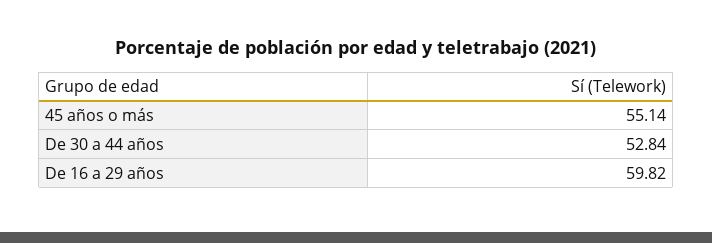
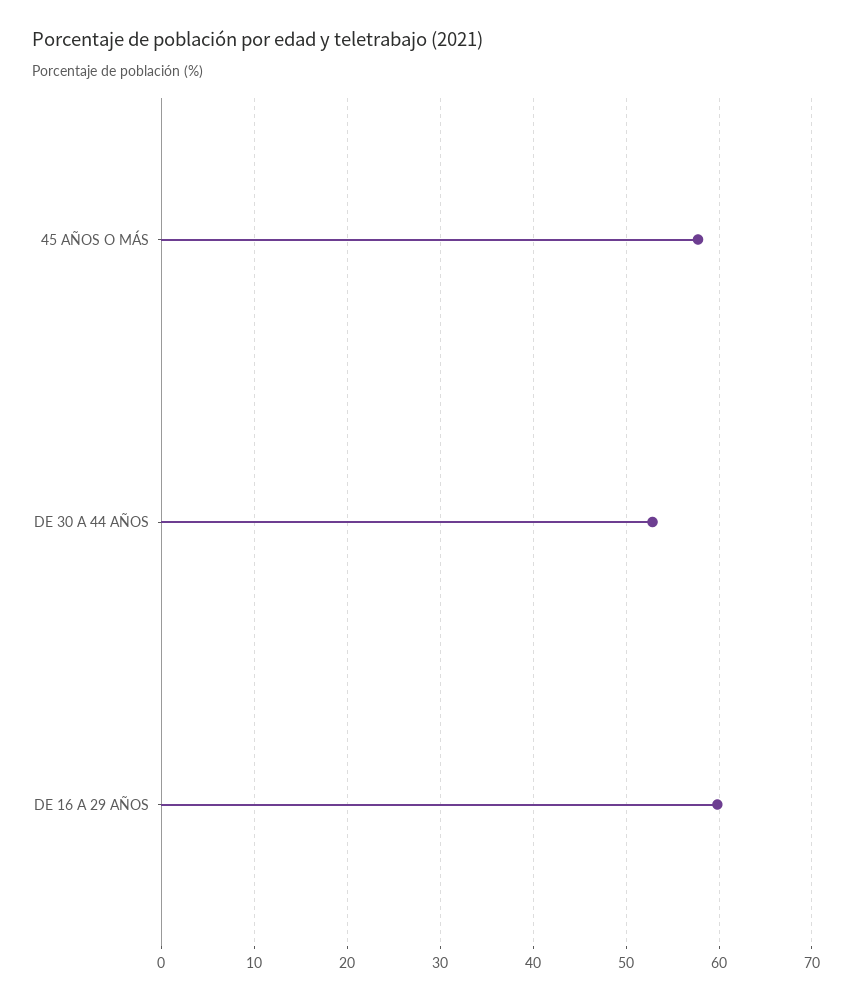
  {
-   "45 años o más": 55.14,
+   "45 años o más": 58,
    "De 30 a 44 años": 52.84,
    "De 16 a 29 años": 59.82
  }

